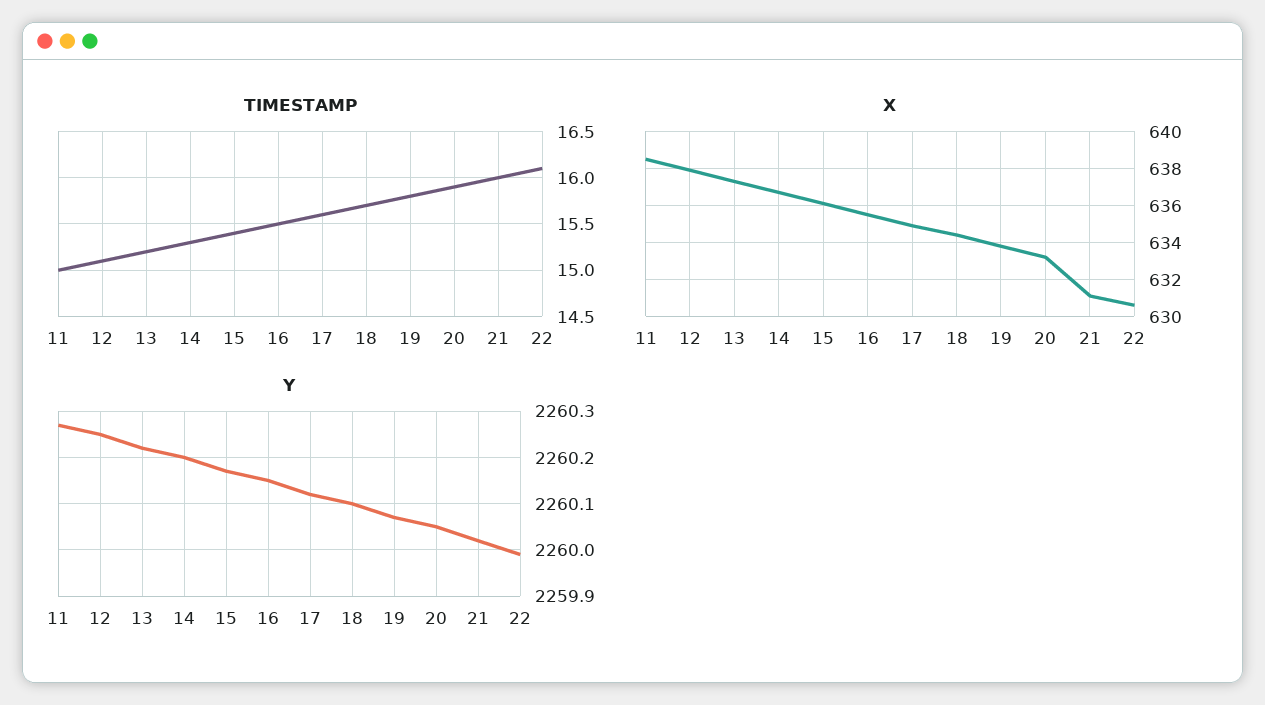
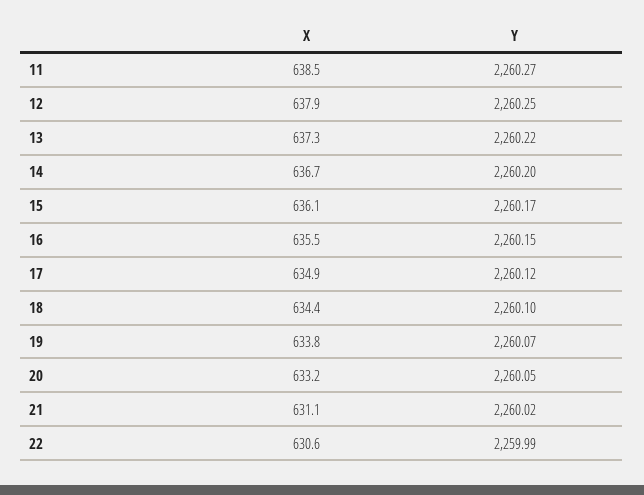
  {
-   "TIMESTAMP": {
-     "11": 15,
-     "12": 15.1,
-     "13": 15.2,
-     "14": 15.3,
-     "15": 15.4,
-     "16": 15.5,
-     "17": 15.6,
-     "18": 15.7,
-     "19": 15.8,
-     "20": 15.9,
-     "21": 16,
-     "22": 16.1
-   },
    "X": {
      "11": 638.5,
      "12": 637.9,
      "13": 637.3,
      "14": 636.7,
      "15": 636.1,
      "16": 635.5,
      "17": 634.9,
      "18": 634.4,
      "19": 633.8,
      "20": 633.2,
      "21": 631.1,
      "22": 630.6
    },
    "Y": {
      "11": 2260.27,
      "12": 2260.25,
      "13": 2260.22,
      "14": 2260.2,
      "15": 2260.17,
      "16": 2260.15,
      "17": 2260.12,
      "18": 2260.1,
      "19": 2260.07,
      "20": 2260.05,
      "21": 2260.02,
      "22": 2259.99
    }
  }

